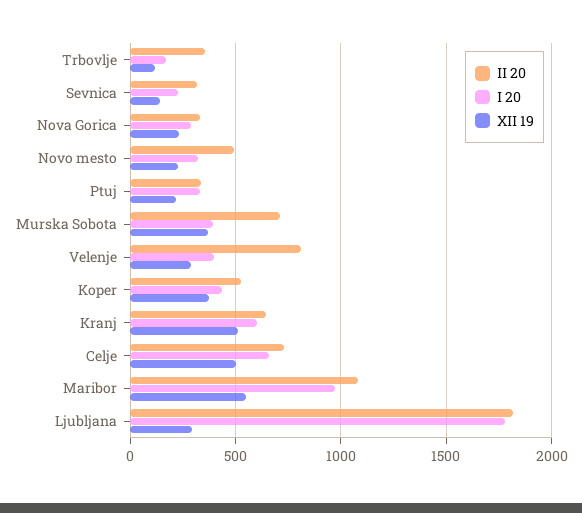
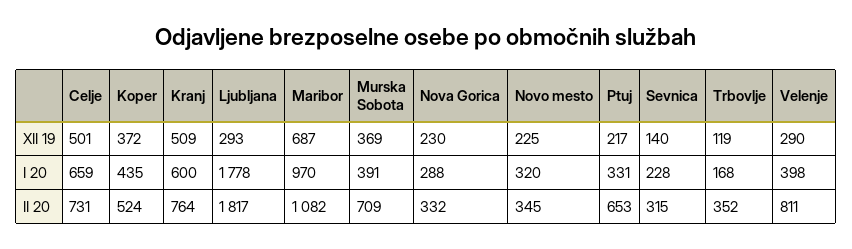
  {
    "II 20": {
      "Trbovlje": 352,
      "Sevnica": 315,
      "Nova Gorica": 332,
-     "Novo mesto": 500,
+     "Novo mesto": 345,
-     "Ptuj": 350,
+     "Ptuj": 653,
      "Murska Sobota": 709,
      "Velenje": 811,
      "Koper": 524,
-     "Kranj": 650,
+     "Kranj": 764,
      "Celje": 731,
      "Maribor": 1082,
      "Ljubljana": 1817
    },
    "I 20": {
      "Trbovlje": 168,
      "Sevnica": 228,
      "Nova Gorica": 288,
      "Novo mesto": 320,
      "Ptuj": 331,
      "Murska Sobota": 391,
      "Velenje": 398,
      "Koper": 435,
      "Kranj": 600,
      "Celje": 659,
      "Maribor": 970,
      "Ljubljana": 1778
    },
    "XII 19": {
      "Trbovlje": 119,
      "Sevnica": 140,
      "Nova Gorica": 230,
      "Novo mesto": 225,
      "Ptuj": 217,
      "Murska Sobota": 369,
      "Velenje": 290,
      "Koper": 372,
      "Kranj": 509,
      "Celje": 501,
-     "Maribor": 550,
+     "Maribor": 687,
      "Ljubljana": 293
    }
  }

